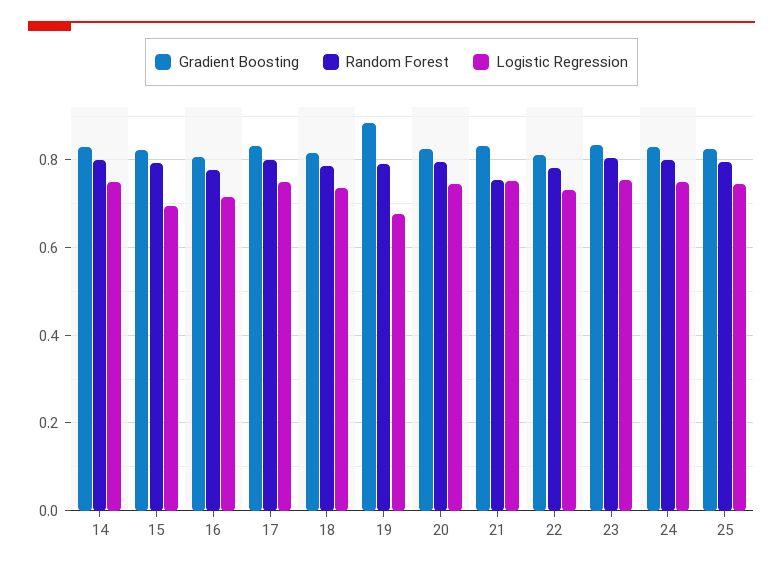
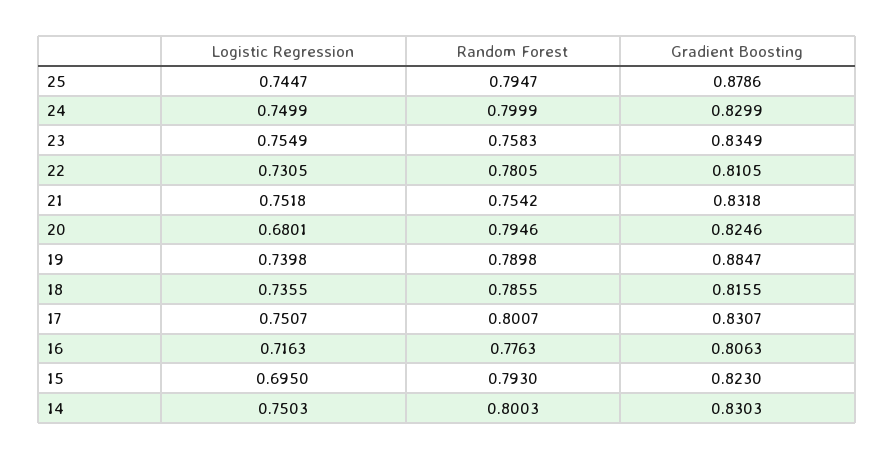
  {
    "Gradient Boosting": {
      "14": 0.8303,
      "15": 0.823,
      "16": 0.8063,
      "17": 0.8307,
      "18": 0.8155,
      "19": 0.8847,
      "20": 0.8246,
      "21": 0.8318,
      "22": 0.8105,
      "23": 0.8349,
      "24": 0.8299,
-     "25": 0.82
+     "25": 0.8786
    },
    "Random Forest": {
      "14": 0.8003,
      "15": 0.793,
      "16": 0.7763,
      "17": 0.8007,
      "18": 0.7855,
      "19": 0.7898,
      "20": 0.7946,
      "21": 0.7542,
      "22": 0.7805,
-     "23": 0.8,
+     "23": 0.7583,
      "24": 0.7999,
      "25": 0.7947
    },
    "Logistic Regression": {
      "14": 0.7503,
      "15": 0.695,
      "16": 0.7163,
      "17": 0.7507,
      "18": 0.7355,
-     "19": 0.68,
+     "19": 0.7398,
-     "20": 0.74,
+     "20": 0.6801,
      "21": 0.7518,
      "22": 0.7305,
      "23": 0.7549,
      "24": 0.7499,
      "25": 0.7447
    }
  }

